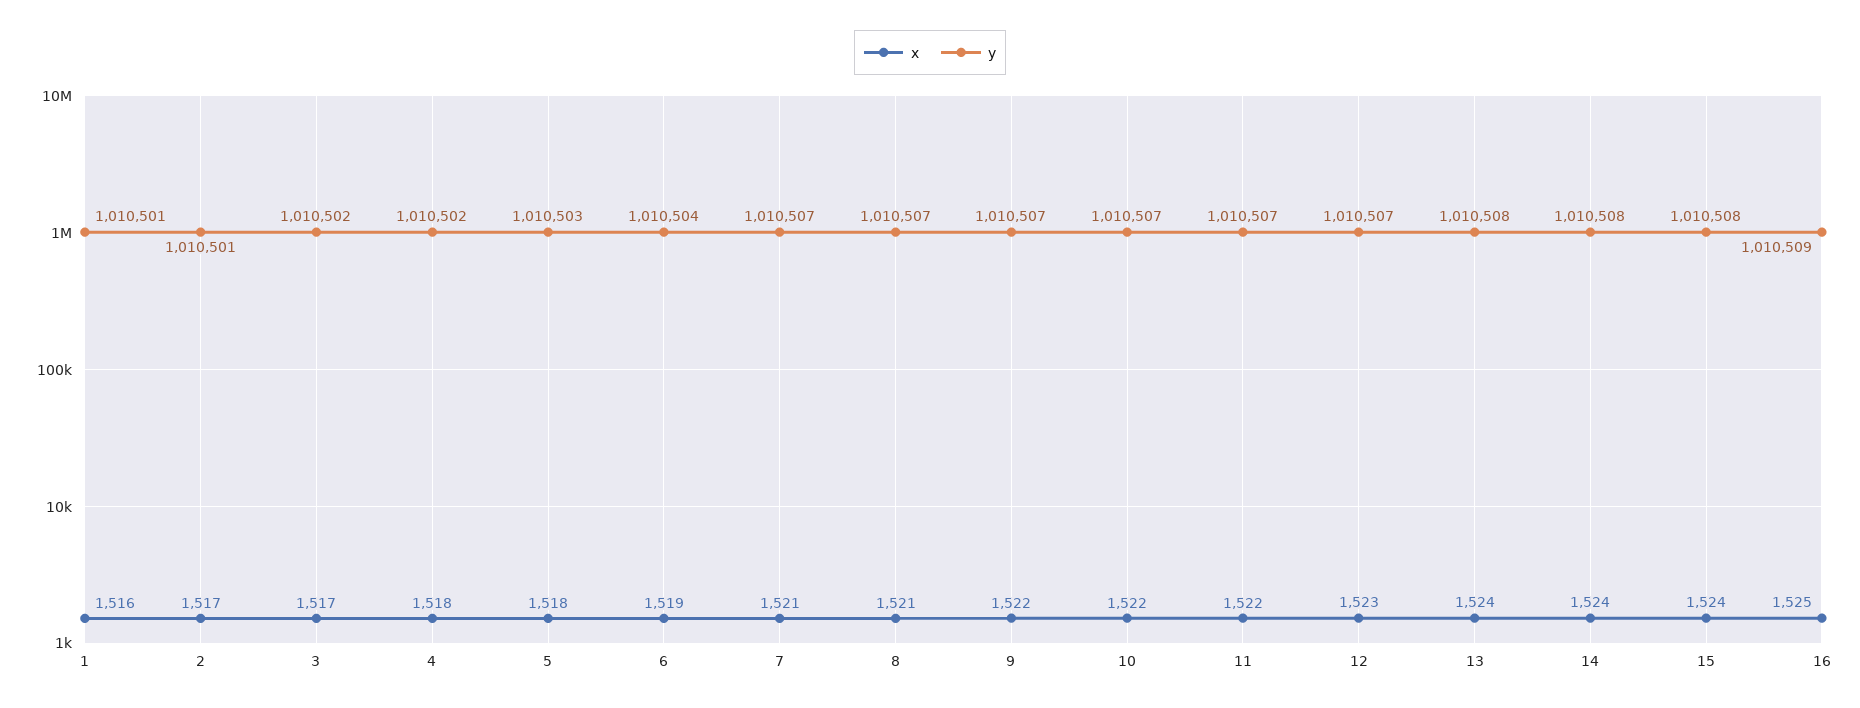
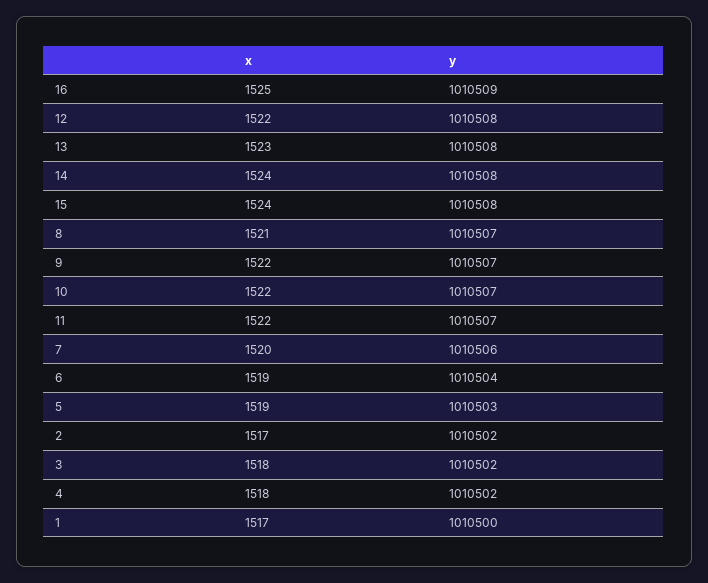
  {
    "x": {
-     "1": 1516,
+     "1": 1517,
      "2": 1517,
-     "3": 1517,
+     "3": 1518,
      "4": 1518,
-     "5": 1518,
+     "5": 1519,
      "6": 1519,
-     "7": 1521,
+     "7": 1520,
      "8": 1521,
      "9": 1522,
      "10": 1522,
      "11": 1522,
-     "12": 1523,
+     "12": 1522,
-     "13": 1524,
+     "13": 1523,
      "14": 1524,
      "15": 1524,
      "16": 1525
    },
    "y": {
-     "1": 1010501,
+     "1": 1010500,
-     "2": 1010501,
+     "2": 1010502,
      "3": 1010502,
      "4": 1010502,
      "5": 1010503,
      "6": 1010504,
-     "7": 1010507,
+     "7": 1010506,
      "8": 1010507,
      "9": 1010507,
      "10": 1010507,
      "11": 1010507,
-     "12": 1010507,
+     "12": 1010508,
      "13": 1010508,
      "14": 1010508,
      "15": 1010508,
      "16": 1010509
    }
  }

